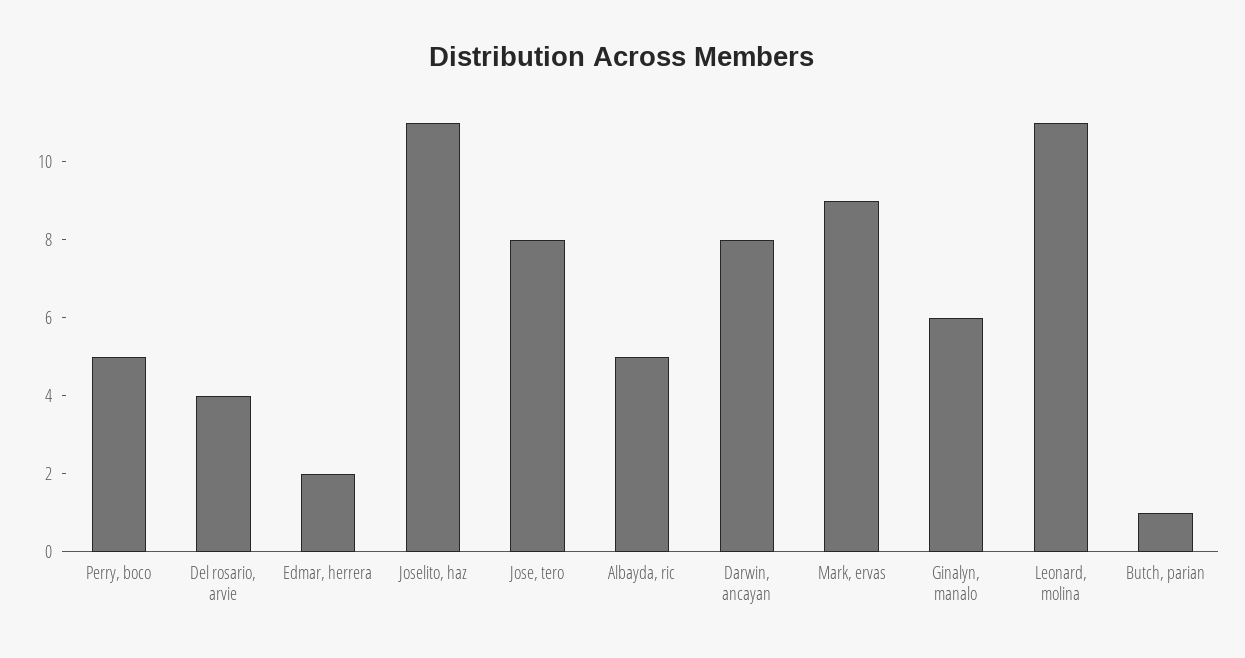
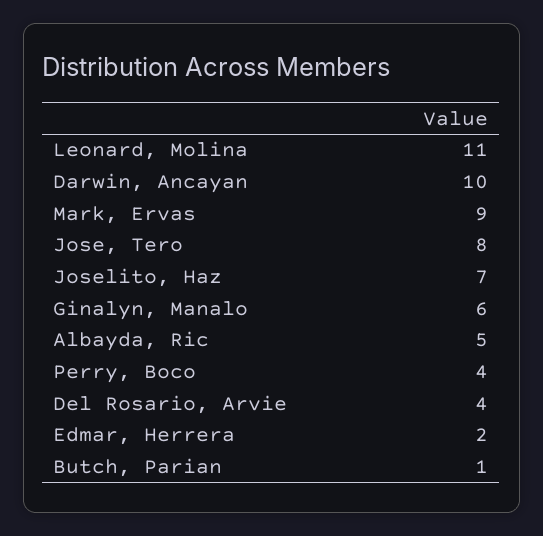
  {
-   "Perry, boco": 5,
+   "Perry, boco": 4,
    "Del rosario, arvie": 4,
    "Edmar, herrera": 2,
-   "Joselito, haz": 11,
+   "Joselito, haz": 7,
    "Jose, tero": 8,
    "Albayda, ric": 5,
-   "Darwin, ancayan": 8,
+   "Darwin, ancayan": 10,
    "Mark, ervas": 9,
    "Ginalyn, manalo": 6,
    "Leonard, molina": 11,
    "Butch, parian": 1
  }

